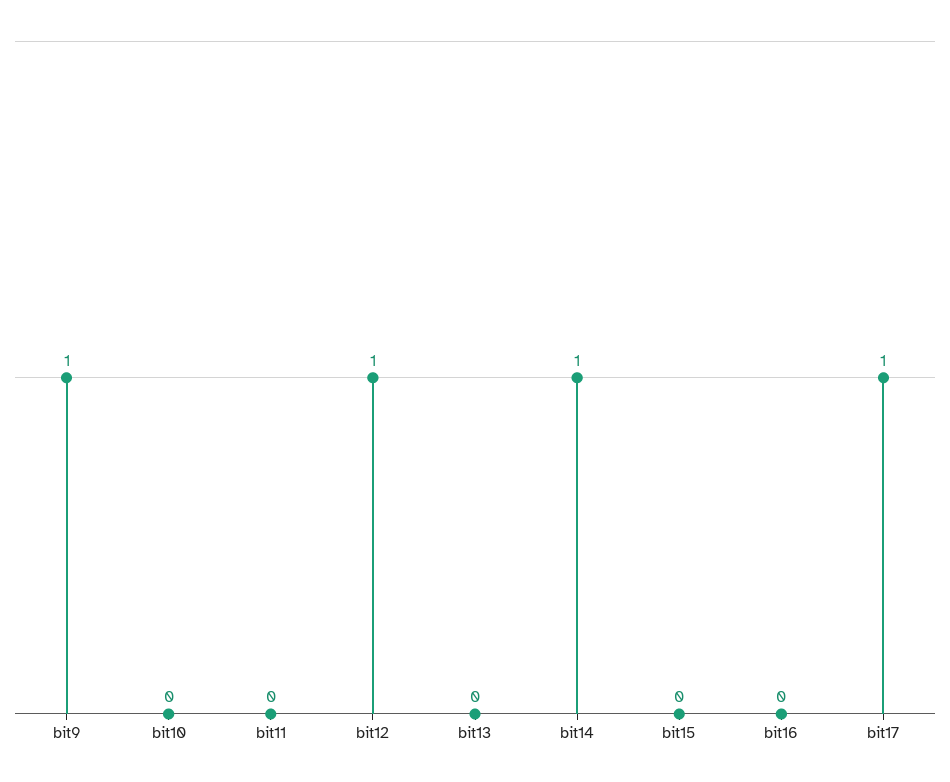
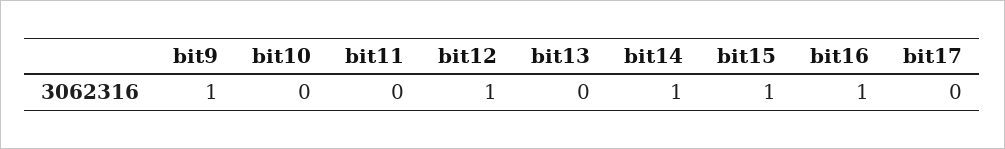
  {
    "bit9": 1,
    "bit10": 0,
    "bit11": 0,
    "bit12": 1,
    "bit13": 0,
    "bit14": 1,
-   "bit15": 0,
+   "bit15": 1,
-   "bit16": 0,
+   "bit16": 1,
-   "bit17": 1
+   "bit17": 0
  }

